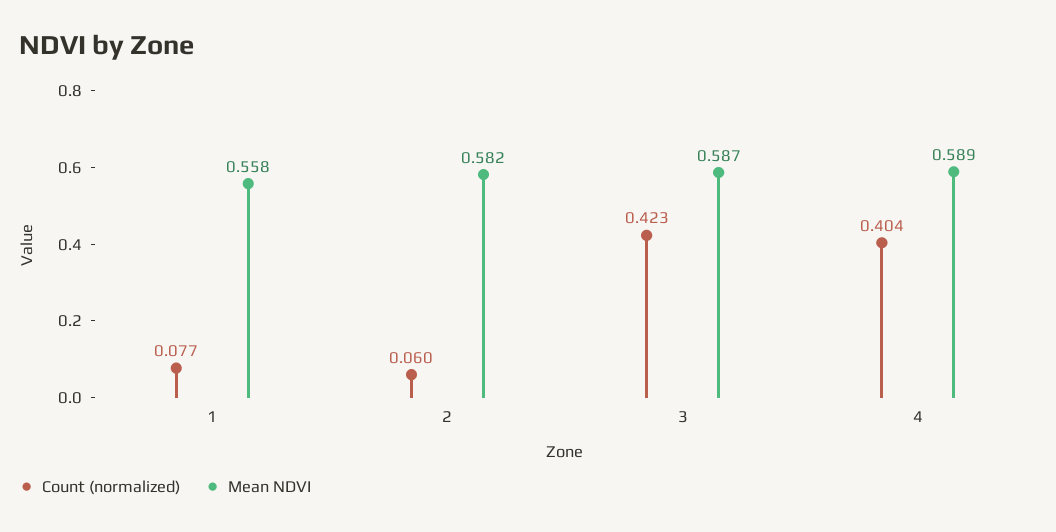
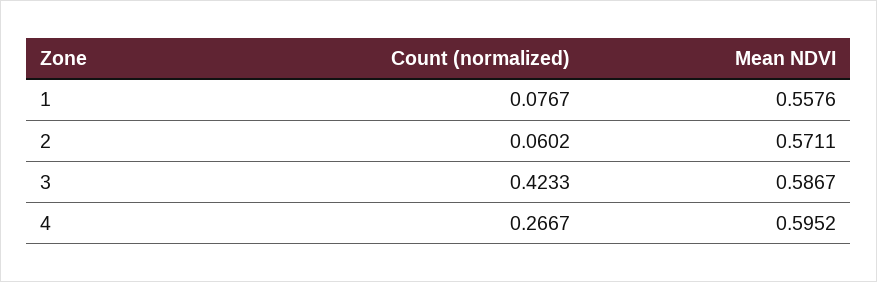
  {
    "Count (normalized)": {
      "1": 0.0767,
      "2": 0.0602,
      "3": 0.4233,
-     "4": 0.404
+     "4": 0.2667
    },
    "Mean NDVI": {
      "1": 0.5576,
-     "2": 0.582,
+     "2": 0.5711,
      "3": 0.5867,
-     "4": 0.589
+     "4": 0.5952
    }
  }

